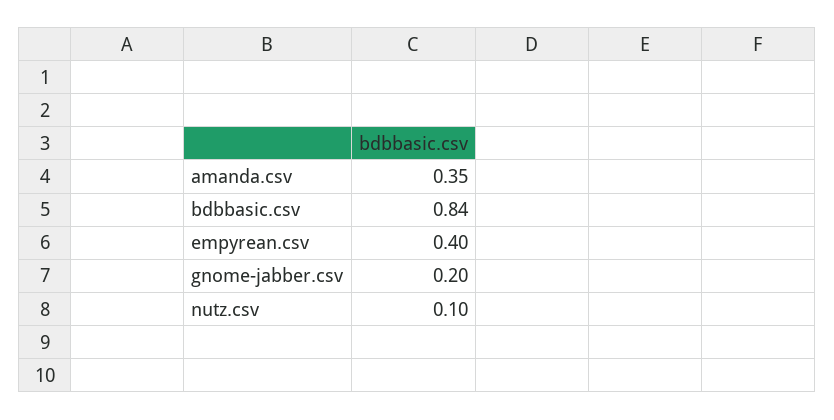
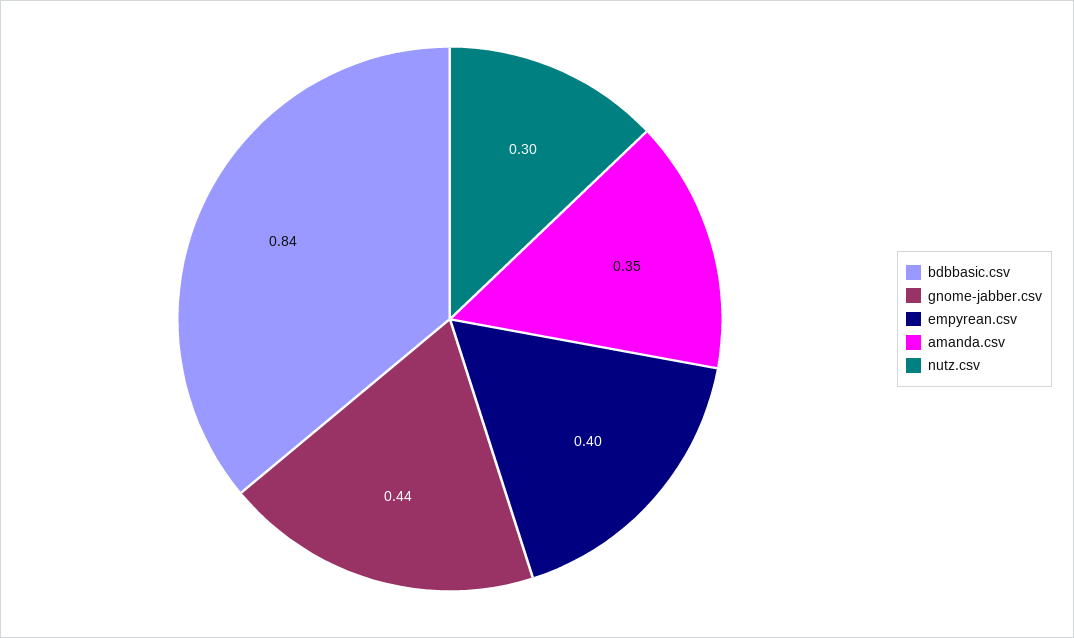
  {
    "amanda.csv": 0.35,
    "bdbbasic.csv": 0.84,
    "empyrean.csv": 0.4,
-   "gnome-jabber.csv": 0.2,
+   "gnome-jabber.csv": 0.44,
-   "nutz.csv": 0.1
+   "nutz.csv": 0.3
  }

